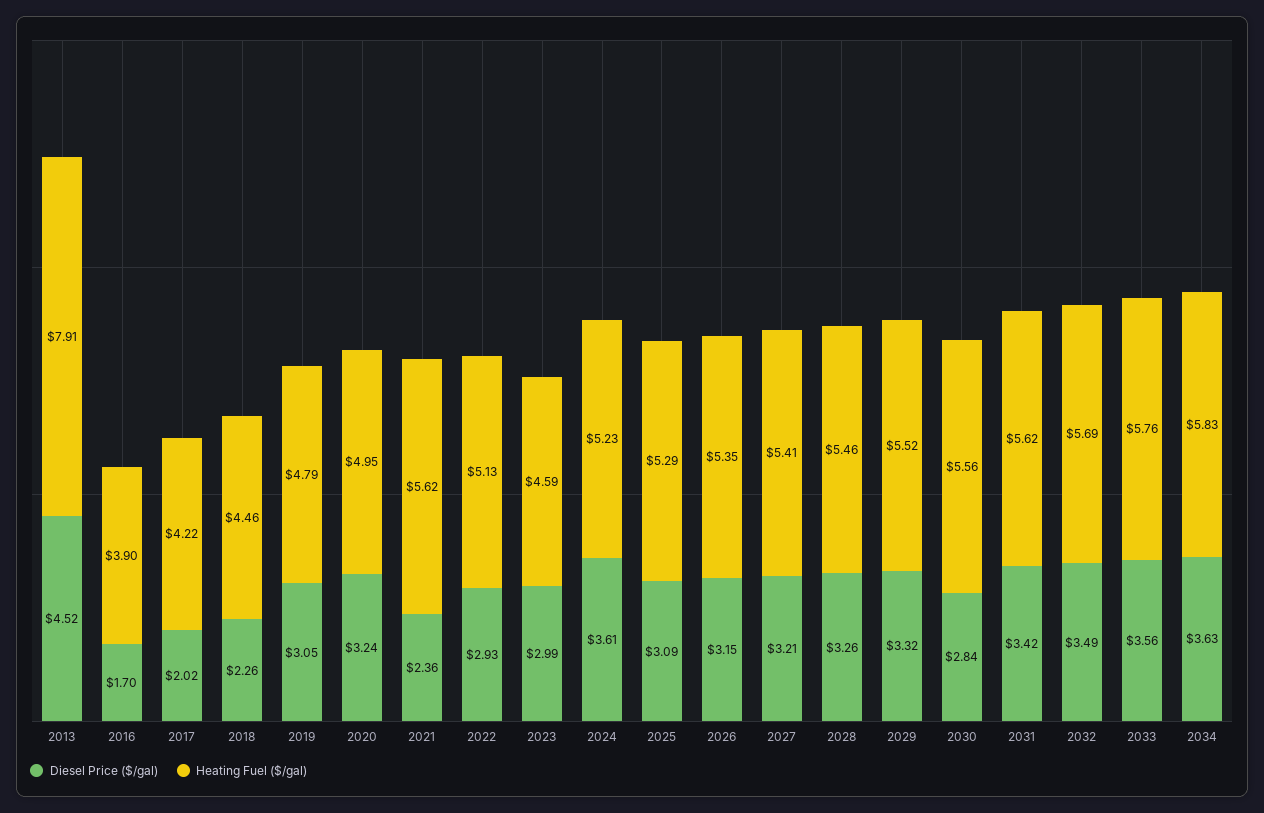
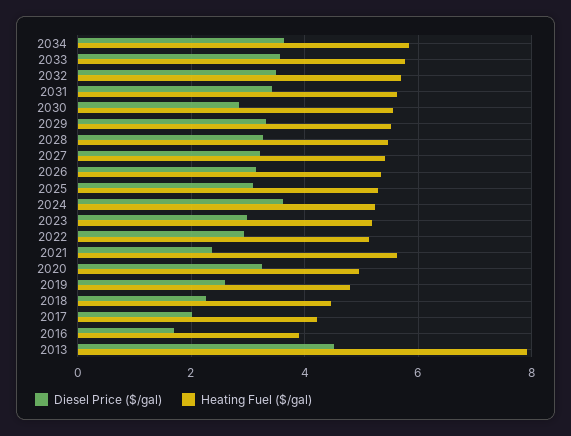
  {
    "Diesel Price ($/gal)": {
      "2013": 4.52,
      "2016": 1.7,
      "2017": 2.02,
      "2018": 2.26,
-     "2019": 3.05,
+     "2019": 2.6,
      "2020": 3.24,
      "2021": 2.36,
      "2022": 2.93,
      "2023": 2.99,
      "2024": 3.61,
      "2025": 3.09,
      "2026": 3.15,
      "2027": 3.21,
      "2028": 3.26,
      "2029": 3.32,
      "2030": 2.84,
      "2031": 3.42,
      "2032": 3.49,
      "2033": 3.56,
      "2034": 3.63
    },
    "Heating Fuel ($/gal)": {
      "2013": 7.91,
      "2016": 3.9,
      "2017": 4.22,
      "2018": 4.46,
      "2019": 4.79,
      "2020": 4.95,
      "2021": 5.62,
      "2022": 5.13,
-     "2023": 4.59,
+     "2023": 5.2,
      "2024": 5.23,
      "2025": 5.29,
      "2026": 5.35,
      "2027": 5.41,
      "2028": 5.46,
      "2029": 5.52,
      "2030": 5.56,
      "2031": 5.62,
      "2032": 5.69,
      "2033": 5.76,
      "2034": 5.83
    }
  }

